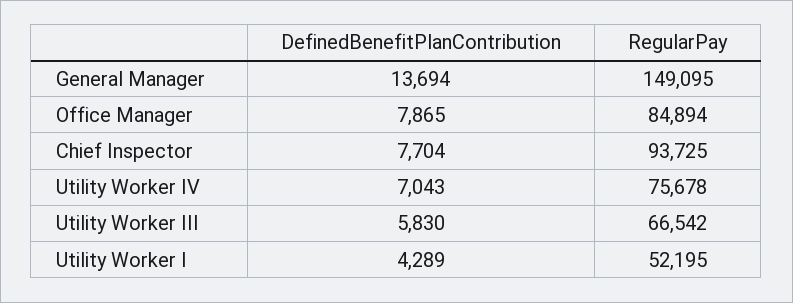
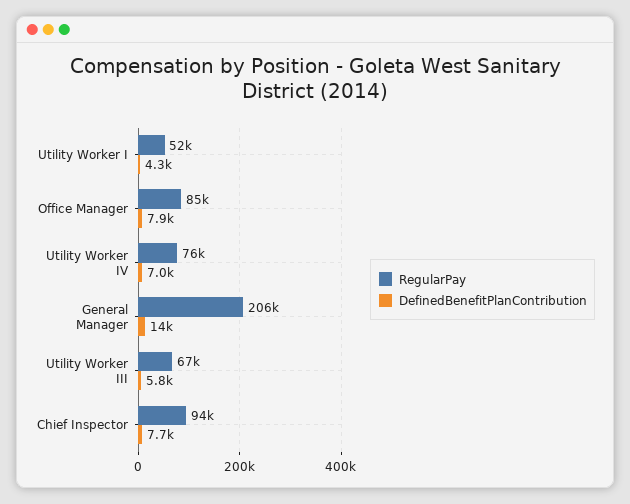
  {
    "DefinedBenefitPlanContribution": {
      "General Manager": 13694,
      "Office Manager": 7865,
      "Chief Inspector": 7704,
      "Utility Worker IV": 7043,
      "Utility Worker III": 5830,
      "Utility Worker I": 4289
    },
    "RegularPay": {
-     "General Manager": 149095,
+     "General Manager": 206000,
      "Office Manager": 84894,
      "Chief Inspector": 93725,
      "Utility Worker IV": 75678,
      "Utility Worker III": 66542,
      "Utility Worker I": 52195
    }
  }

